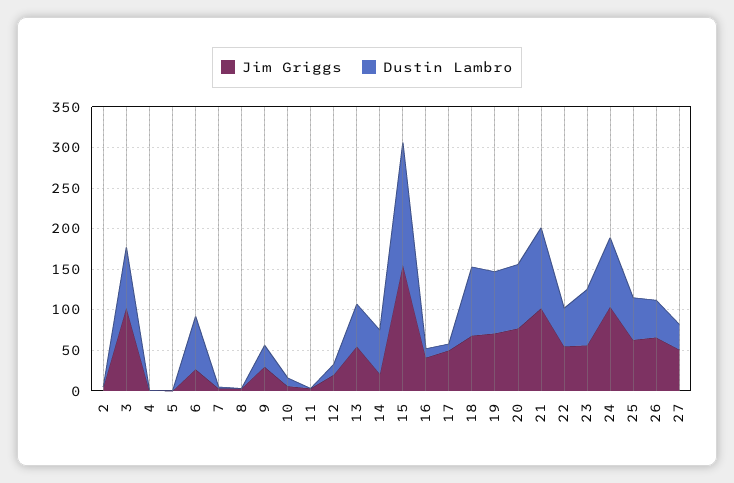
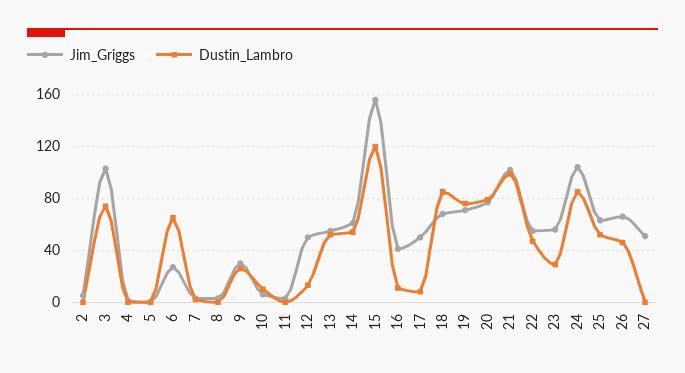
  {
    "Jim Griggs": {
      "2": 5,
      "3": 105,
      "4": 0,
      "5": 0,
      "6": 25,
      "7": 5,
      "8": 5,
      "9": 30,
      "10": 5,
      "11": 5,
-     "12": 20,
+     "12": 50,
      "13": 55,
-     "14": 20,
+     "14": 60,
      "15": 155,
      "16": 40,
      "17": 50,
      "18": 70,
      "19": 70,
      "20": 75,
      "21": 100,
      "22": 55,
      "23": 55,
      "24": 105,
      "25": 65,
      "26": 65,
      "27": 50
    },
    "Dustin Lambro": {
      "2": 0,
      "3": 75,
      "4": 0,
      "5": 0,
      "6": 65,
      "7": 0,
      "8": 0,
      "9": 25,
      "10": 10,
      "11": 0,
      "12": 15,
      "13": 50,
      "14": 55,
-     "15": 150,
+     "15": 120,
      "16": 10,
      "17": 10,
      "18": 85,
      "19": 75,
      "20": 80,
      "21": 100,
      "22": 45,
-     "23": 70,
+     "23": 30,
      "24": 85,
      "25": 50,
      "26": 45,
-     "27": 30
+     "27": 0
    }
  }

